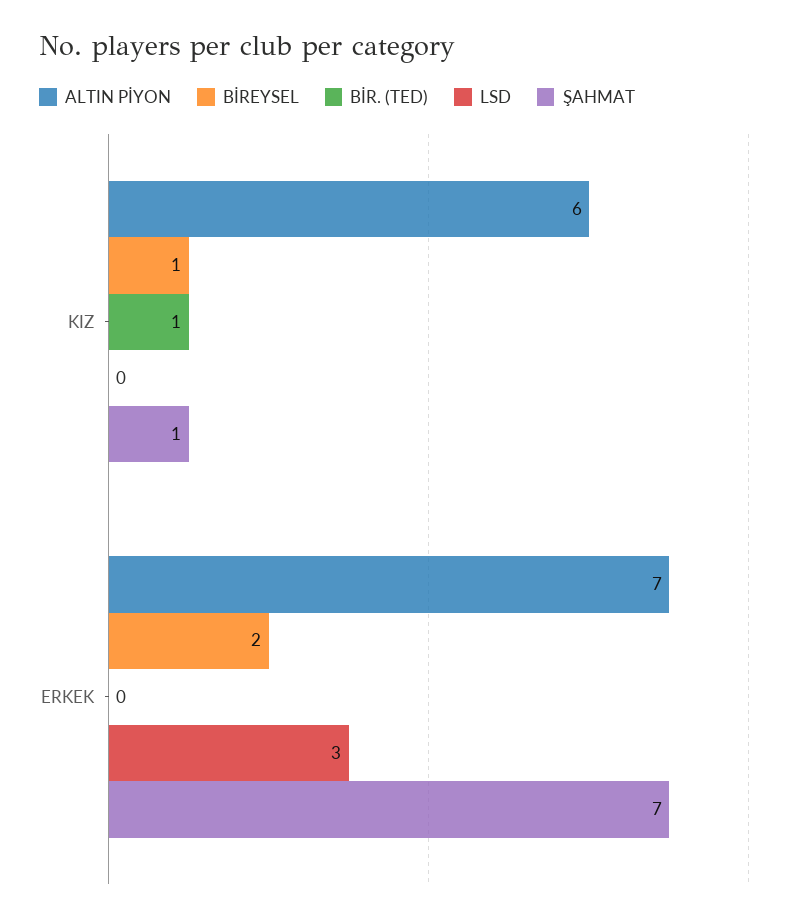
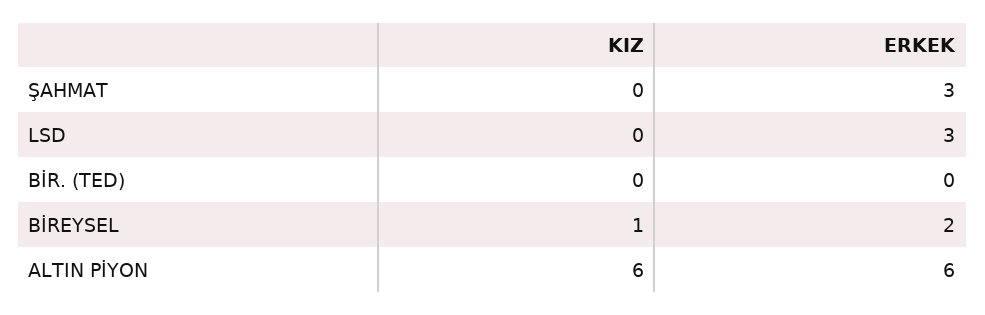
  {
    "ALTIN PİYON": {
      "KIZ": 6,
-     "ERKEK": 7
+     "ERKEK": 6
    },
    "BİREYSEL": {
      "KIZ": 1,
      "ERKEK": 2
    },
    "BİR. (TED)": {
-     "KIZ": 1,
+     "KIZ": 0,
      "ERKEK": 0
    },
    "LSD": {
      "KIZ": 0,
      "ERKEK": 3
    },
    "ŞAHMAT": {
-     "KIZ": 1,
+     "KIZ": 0,
-     "ERKEK": 7
+     "ERKEK": 3
    }
  }

